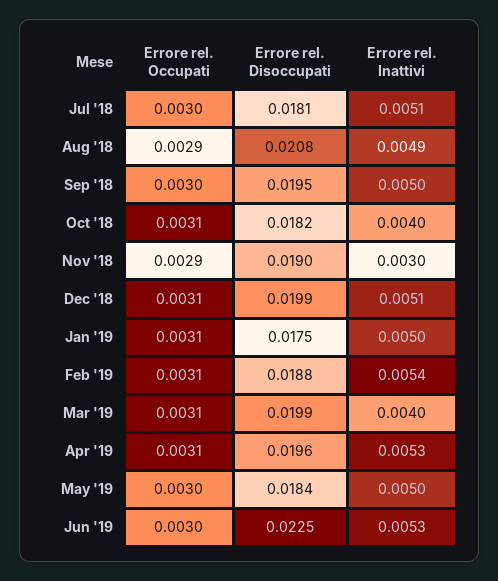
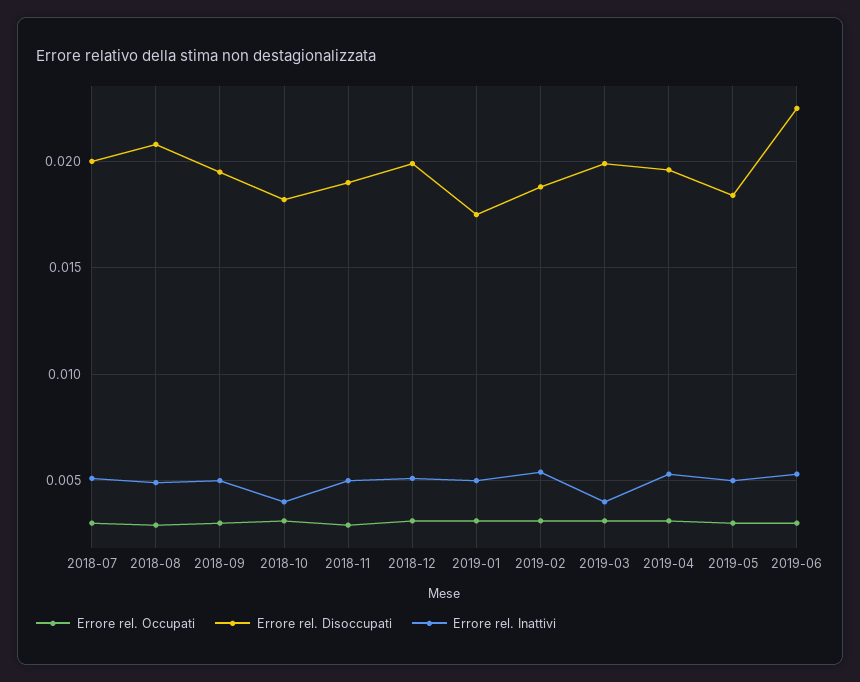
  {
    "Errore rel. Occupati": {
      "Jul '18": 0.003,
      "Aug '18": 0.0029,
      "Sep '18": 0.003,
      "Oct '18": 0.0031,
      "Nov '18": 0.0029,
      "Dec '18": 0.0031,
      "Jan '19": 0.0031,
      "Feb '19": 0.0031,
      "Mar '19": 0.0031,
      "Apr '19": 0.0031,
      "May '19": 0.003,
      "Jun '19": 0.003
    },
    "Errore rel. Disoccupati": {
-     "Jul '18": 0.0181,
+     "Jul '18": 0.02,
      "Aug '18": 0.0208,
      "Sep '18": 0.0195,
      "Oct '18": 0.0182,
      "Nov '18": 0.019,
      "Dec '18": 0.0199,
      "Jan '19": 0.0175,
      "Feb '19": 0.0188,
      "Mar '19": 0.0199,
      "Apr '19": 0.0196,
      "May '19": 0.0184,
      "Jun '19": 0.0225
    },
    "Errore rel. Inattivi": {
      "Jul '18": 0.0051,
      "Aug '18": 0.0049,
      "Sep '18": 0.005,
      "Oct '18": 0.004,
-     "Nov '18": 0.003,
+     "Nov '18": 0.005,
      "Dec '18": 0.0051,
      "Jan '19": 0.005,
      "Feb '19": 0.0054,
      "Mar '19": 0.004,
      "Apr '19": 0.0053,
      "May '19": 0.005,
      "Jun '19": 0.0053
    }
  }

